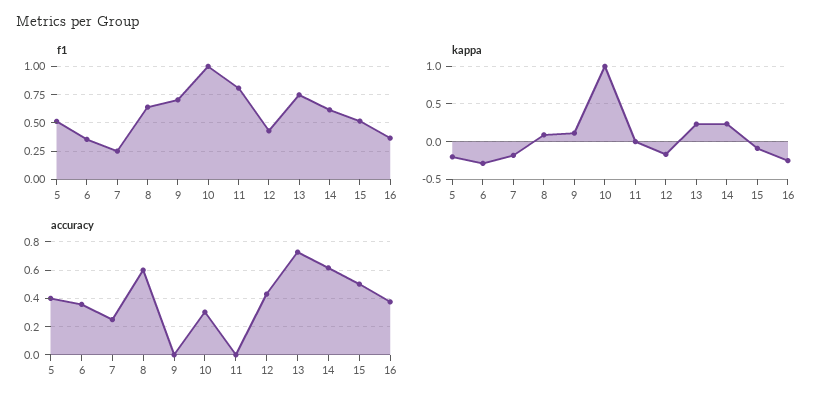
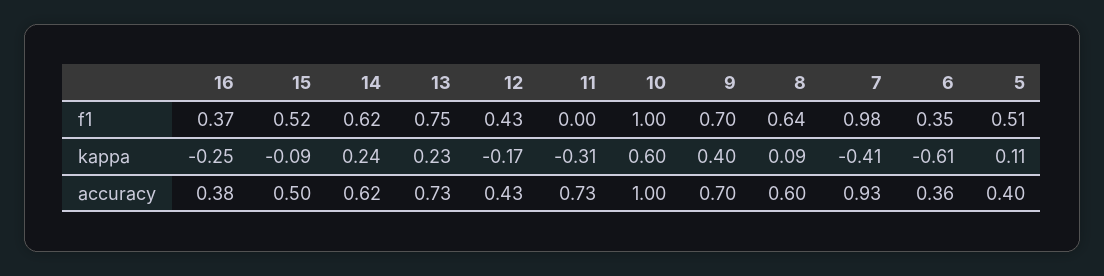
  {
    "f1": {
      "5": 0.51,
      "6": 0.35,
-     "7": 0.25,
+     "7": 0.98,
      "8": 0.64,
      "9": 0.7,
      "10": 1,
-     "11": 0.75,
+     "11": 0,
      "12": 0.43,
      "13": 0.75,
      "14": 0.62,
      "15": 0.52,
      "16": 0.37
    },
    "kappa": {
-     "5": -0.2,
+     "5": 0.11,
-     "6": -0.3,
+     "6": -0.61,
-     "7": -0.2,
+     "7": -0.41,
      "8": 0.09,
-     "9": 0.1,
+     "9": 0.4,
-     "10": 1,
+     "10": 0.6,
-     "11": 0,
+     "11": -0.31,
      "12": -0.17,
      "13": 0.23,
      "14": 0.24,
      "15": -0.09,
      "16": -0.25
    },
    "accuracy": {
      "5": 0.4,
      "6": 0.36,
-     "7": 0.25,
+     "7": 0.93,
      "8": 0.6,
-     "9": 0,
+     "9": 0.7,
-     "10": 0.3,
+     "10": 1,
-     "11": 0,
+     "11": 0.73,
      "12": 0.43,
      "13": 0.73,
      "14": 0.62,
      "15": 0.5,
      "16": 0.38
    }
  }

